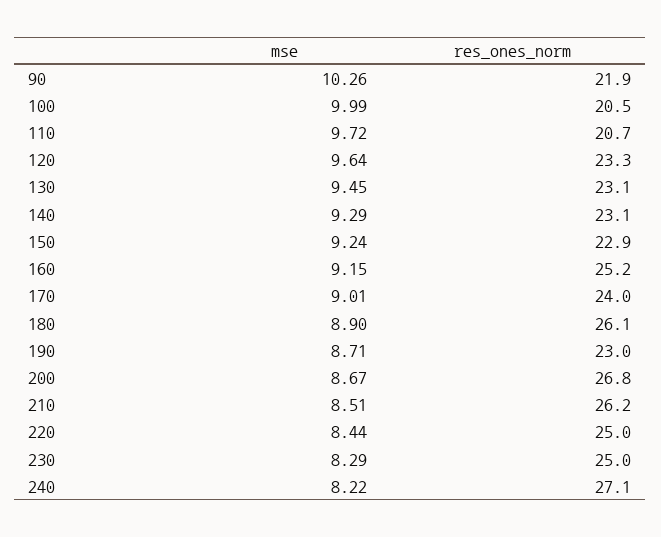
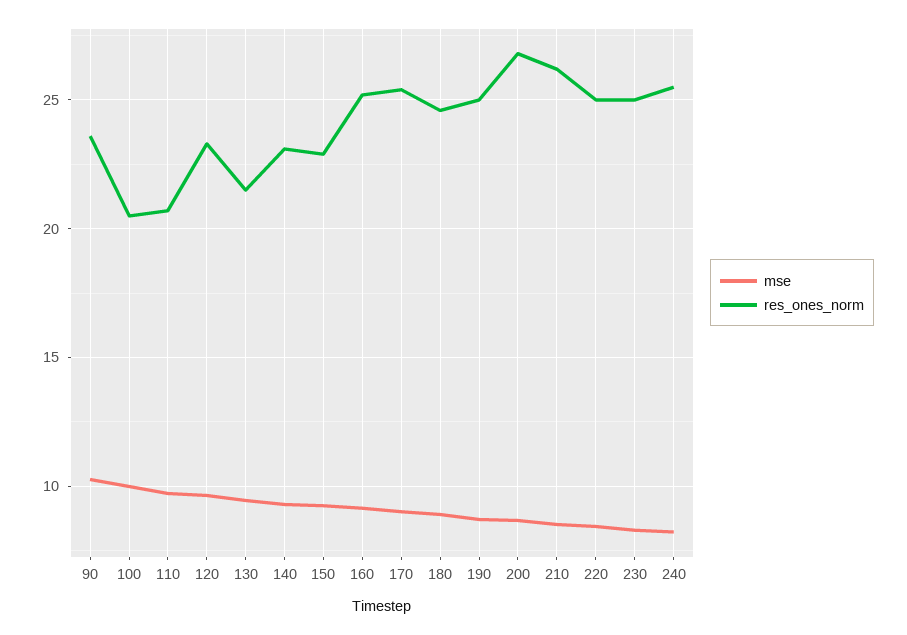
  {
    "mse": {
      "90": 10.26,
      "100": 9.99,
      "110": 9.72,
      "120": 9.64,
      "130": 9.45,
      "140": 9.29,
      "150": 9.24,
      "160": 9.15,
      "170": 9.01,
      "180": 8.9,
      "190": 8.71,
      "200": 8.67,
      "210": 8.51,
      "220": 8.44,
      "230": 8.29,
      "240": 8.22
    },
    "res_ones_norm": {
-     "90": 21.9,
+     "90": 23.5,
      "100": 20.5,
      "110": 20.7,
      "120": 23.3,
-     "130": 23.1,
+     "130": 21.5,
      "140": 23.1,
      "150": 22.9,
      "160": 25.2,
-     "170": 24,
+     "170": 25.5,
-     "180": 26.1,
+     "180": 24.5,
-     "190": 23,
+     "190": 25,
      "200": 26.8,
      "210": 26.2,
      "220": 25,
      "230": 25,
-     "240": 27.1
+     "240": 25.5
    }
  }

